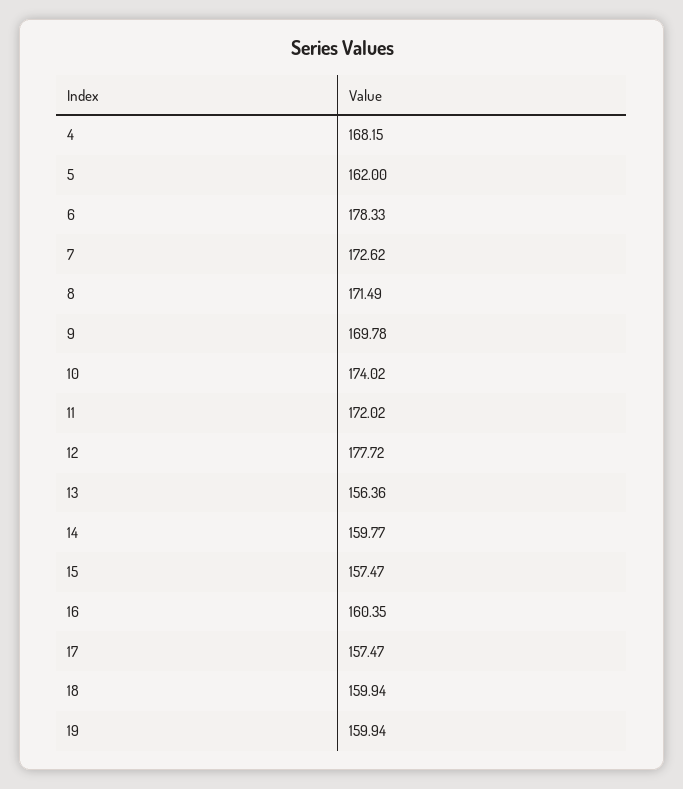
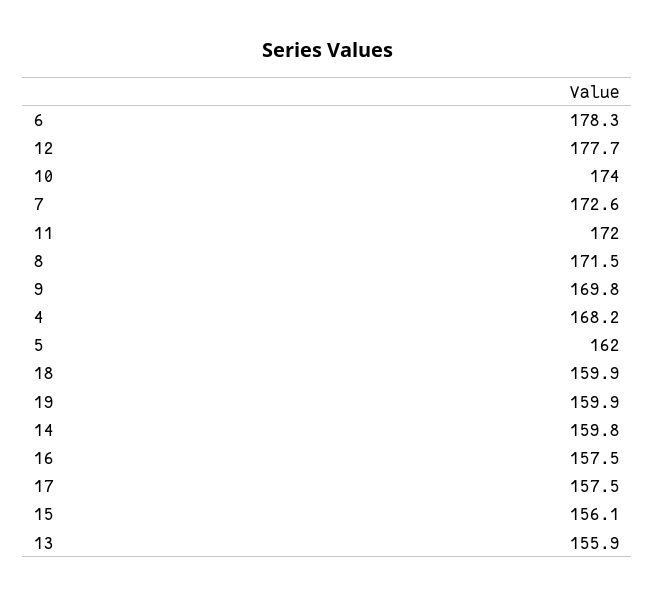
  {
    "4": 168.15,
    "5": 162,
    "6": 178.33,
    "7": 172.62,
    "8": 171.49,
    "9": 169.78,
    "10": 174.02,
    "11": 172.02,
    "12": 177.72,
-   "13": 156.36,
+   "13": 155.9,
    "14": 159.77,
-   "15": 157.47,
+   "15": 156.1,
-   "16": 160.35,
+   "16": 157.5,
    "17": 157.47,
    "18": 159.94,
    "19": 159.94
  }

